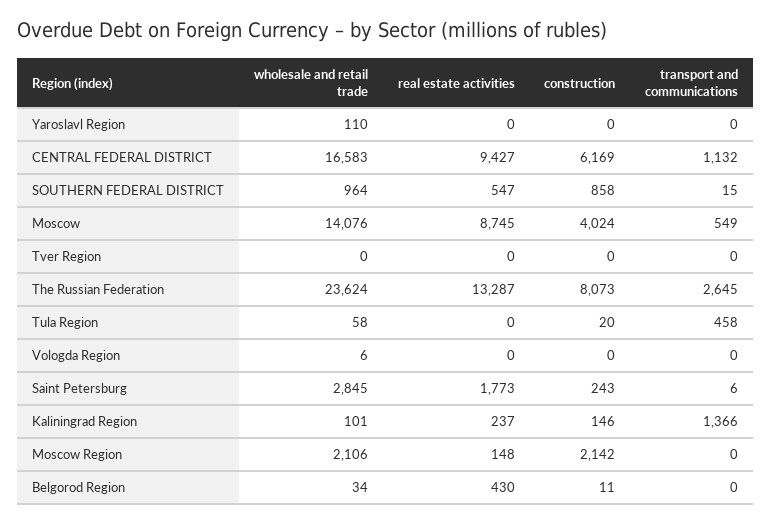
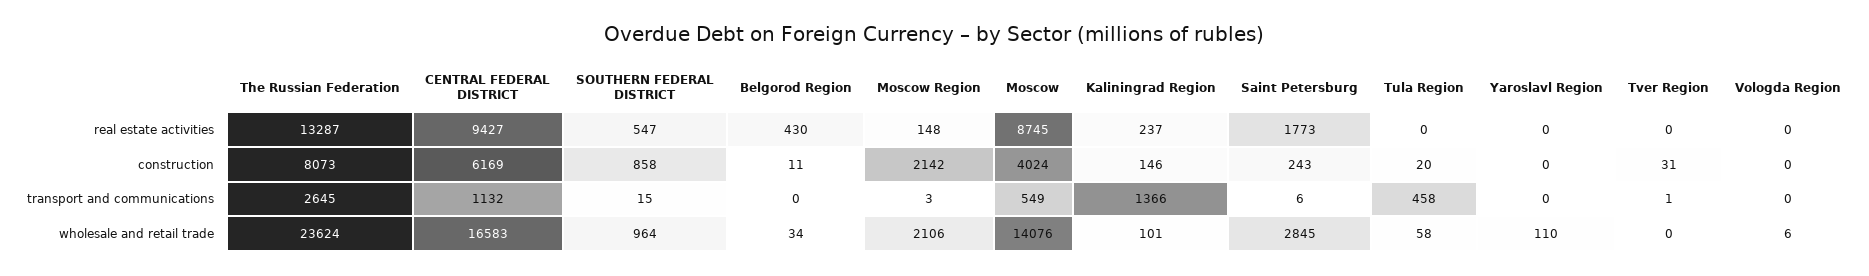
  {
    "wholesale and retail trade": {
      "Yaroslavl Region": 110,
      "CENTRAL FEDERAL DISTRICT": 16583,
      "SOUTHERN FEDERAL DISTRICT": 964,
      "Moscow": 14076,
      "Tver Region": 0,
      "The Russian Federation": 23624,
      "Tula Region": 58,
      "Vologda Region": 6,
      "Saint Petersburg": 2845,
      "Kaliningrad Region": 101,
      "Moscow Region": 2106,
      "Belgorod Region": 34
    },
    "real estate activities": {
      "Yaroslavl Region": 0,
      "CENTRAL FEDERAL DISTRICT": 9427,
      "SOUTHERN FEDERAL DISTRICT": 547,
      "Moscow": 8745,
      "Tver Region": 0,
      "The Russian Federation": 13287,
      "Tula Region": 0,
      "Vologda Region": 0,
      "Saint Petersburg": 1773,
      "Kaliningrad Region": 237,
      "Moscow Region": 148,
      "Belgorod Region": 430
    },
    "construction": {
      "Yaroslavl Region": 0,
      "CENTRAL FEDERAL DISTRICT": 6169,
      "SOUTHERN FEDERAL DISTRICT": 858,
      "Moscow": 4024,
-     "Tver Region": 0,
+     "Tver Region": 31,
      "The Russian Federation": 8073,
      "Tula Region": 20,
      "Vologda Region": 0,
      "Saint Petersburg": 243,
      "Kaliningrad Region": 146,
      "Moscow Region": 2142,
      "Belgorod Region": 11
    },
    "transport and communications": {
      "Yaroslavl Region": 0,
      "CENTRAL FEDERAL DISTRICT": 1132,
      "SOUTHERN FEDERAL DISTRICT": 15,
      "Moscow": 549,
-     "Tver Region": 0,
+     "Tver Region": 1,
      "The Russian Federation": 2645,
      "Tula Region": 458,
      "Vologda Region": 0,
      "Saint Petersburg": 6,
      "Kaliningrad Region": 1366,
-     "Moscow Region": 0,
+     "Moscow Region": 3,
      "Belgorod Region": 0
    }
  }

